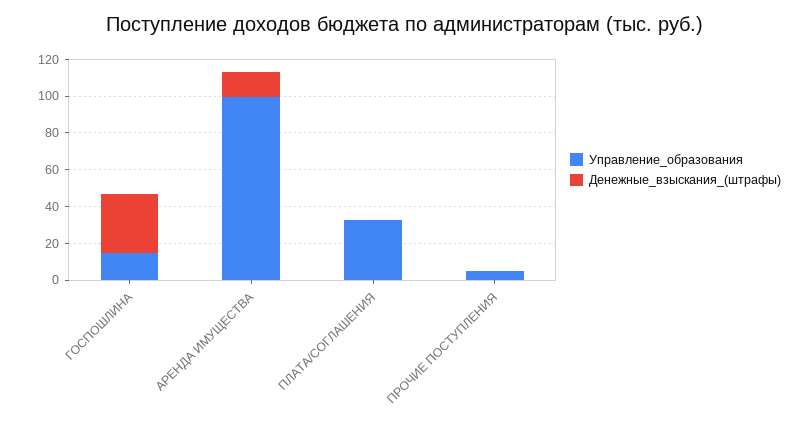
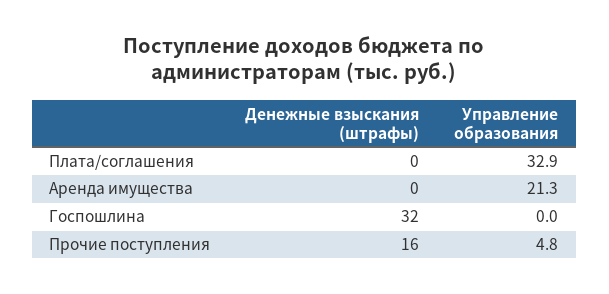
  {
    "Управление_образования": {
-     "ГОСПОШЛИНА": 15,
+     "ГОСПОШЛИНА": 0,
-     "АРЕНДА ИМУЩЕСТВА": 100,
+     "АРЕНДА ИМУЩЕСТВА": 21.3,
      "ПЛАТА/СОГЛАШЕНИЯ": 32.9,
      "ПРОЧИЕ ПОСТУПЛЕНИЯ": 4.8
    },
    "Денежные_взыскания_(штрафы)": {
      "ГОСПОШЛИНА": 32,
-     "АРЕНДА ИМУЩЕСТВА": 15,
+     "АРЕНДА ИМУЩЕСТВА": 0,
      "ПЛАТА/СОГЛАШЕНИЯ": 0,
-     "ПРОЧИЕ ПОСТУПЛЕНИЯ": 0
+     "ПРОЧИЕ ПОСТУПЛЕНИЯ": 16
    }
  }

